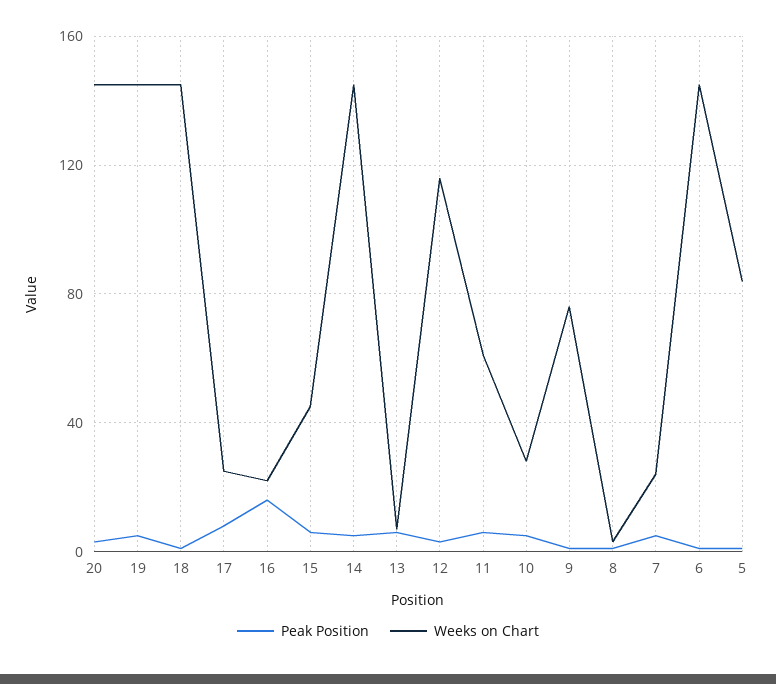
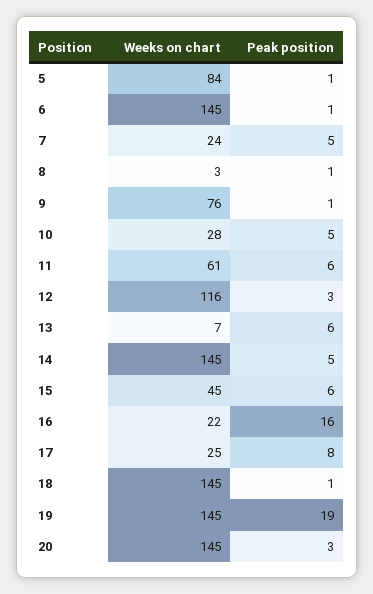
  {
    "Peak Position": {
      "20": 3,
-     "19": 5,
+     "19": 19,
      "18": 1,
      "17": 8,
      "16": 16,
      "15": 6,
      "14": 5,
      "13": 6,
      "12": 3,
      "11": 6,
      "10": 5,
      "9": 1,
      "8": 1,
      "7": 5,
      "6": 1,
      "5": 1
    },
    "Weeks on Chart": {
      "20": 145,
      "19": 145,
      "18": 145,
      "17": 25,
      "16": 22,
      "15": 45,
      "14": 145,
      "13": 7,
      "12": 116,
      "11": 61,
      "10": 28,
      "9": 76,
      "8": 3,
      "7": 24,
      "6": 145,
      "5": 84
    }
  }

